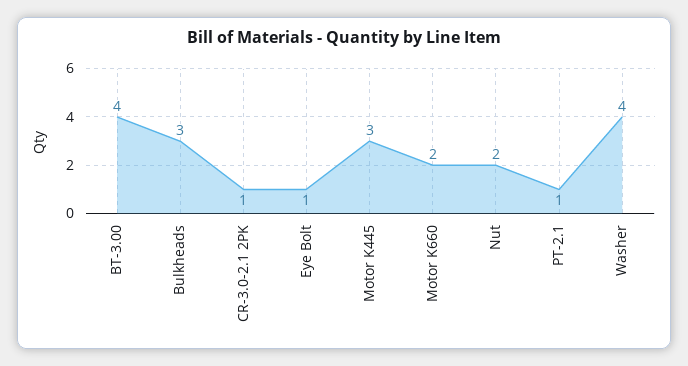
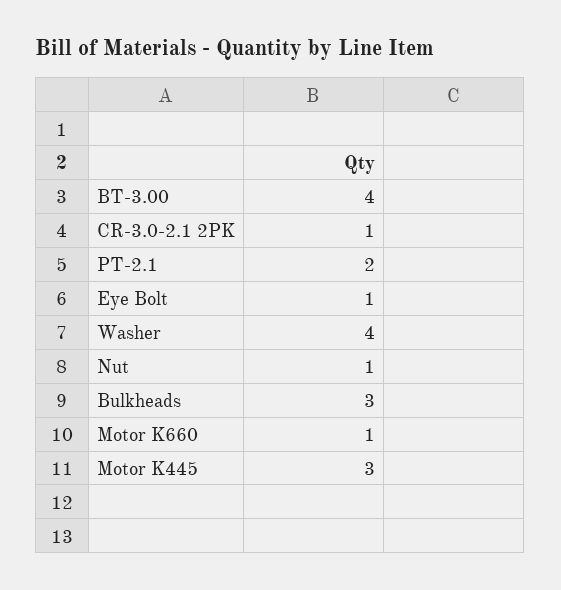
  {
    "BT-3.00": 4,
    "Bulkheads": 3,
    "CR-3.0-2.1 2PK": 1,
    "Eye Bolt": 1,
    "Motor K445": 3,
-   "Motor K660": 2,
+   "Motor K660": 1,
-   "Nut": 2,
+   "Nut": 1,
-   "PT-2.1": 1,
+   "PT-2.1": 2,
    "Washer": 4
  }

